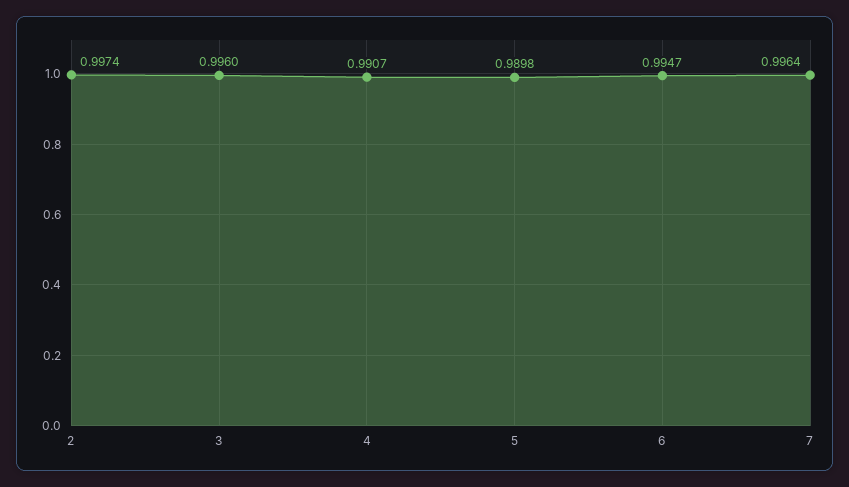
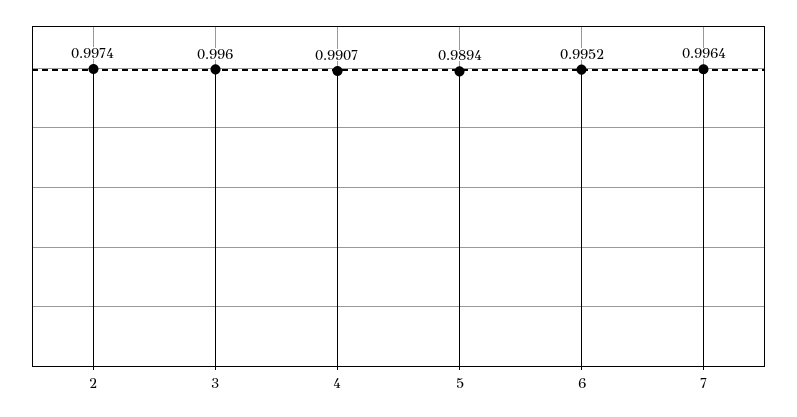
  {
    "2": 0.9974,
    "3": 0.996,
    "4": 0.9907,
-   "5": 0.9898,
+   "5": 0.9894,
-   "6": 0.9947,
+   "6": 0.9952,
    "7": 0.9964
  }

